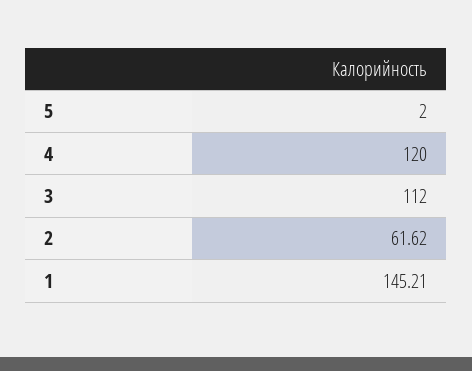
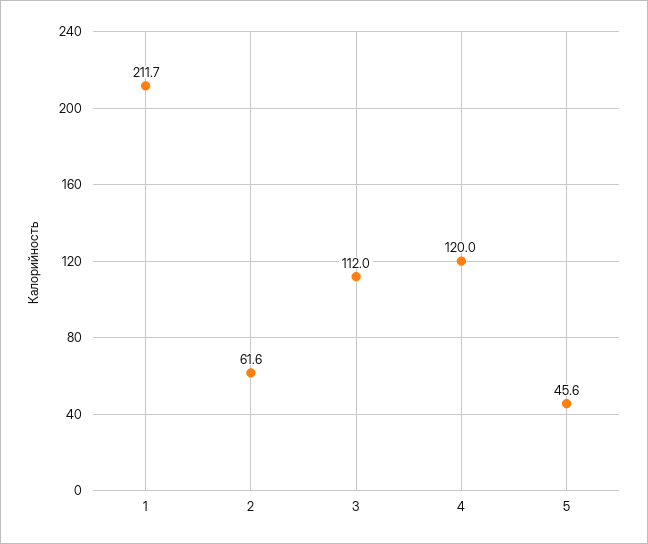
  {
-   "5": 2,
+   "5": 45.6,
    "4": 120,
    "3": 112,
    "2": 61.62,
-   "1": 145.21
+   "1": 211.7
  }

